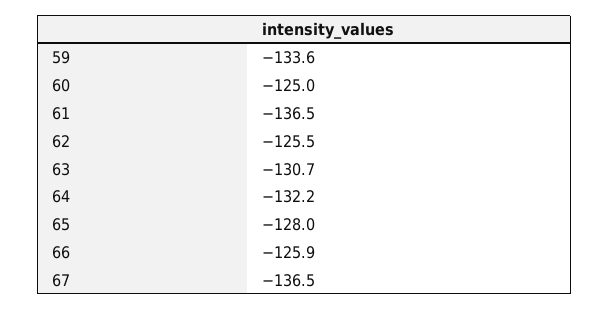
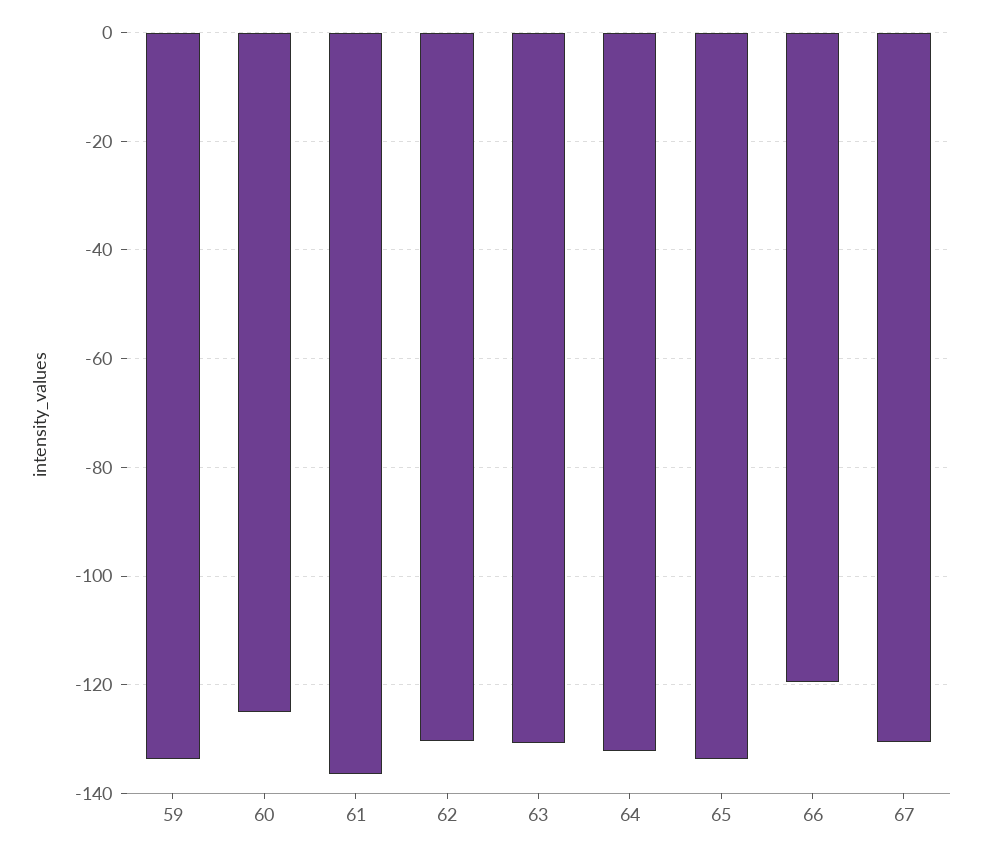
  {
    "59": -133.6,
    "60": -125,
    "61": -136.5,
-   "62": -125.5,
+   "62": -130,
    "63": -130.7,
    "64": -132.2,
-   "65": -128,
+   "65": -134,
-   "66": -125.9,
+   "66": -120,
-   "67": -136.5
+   "67": -130
  }

